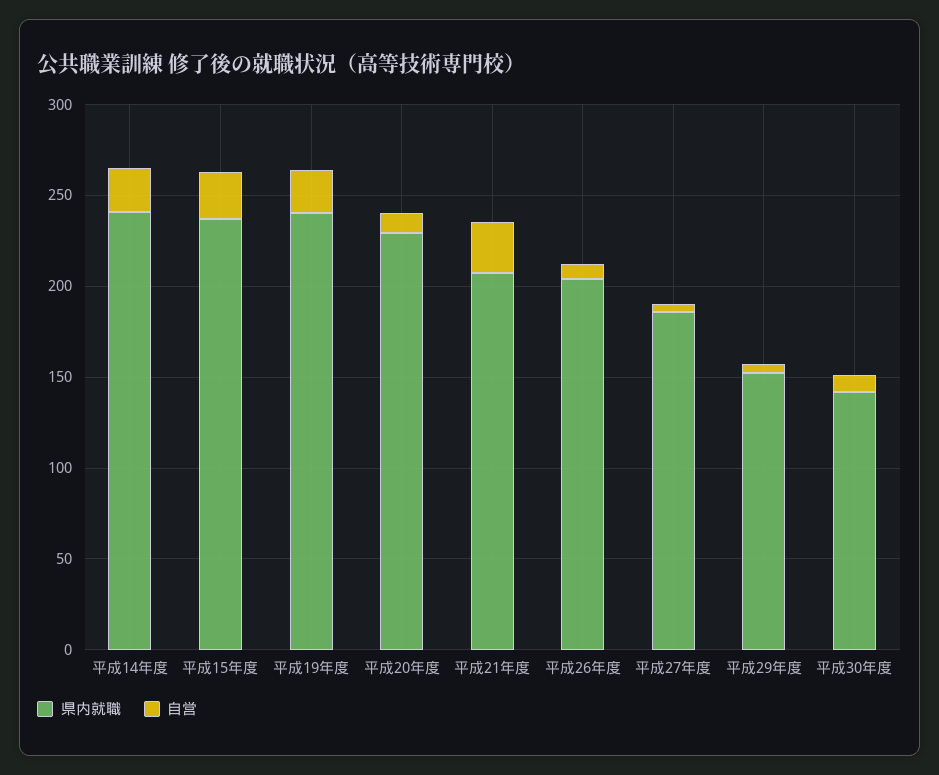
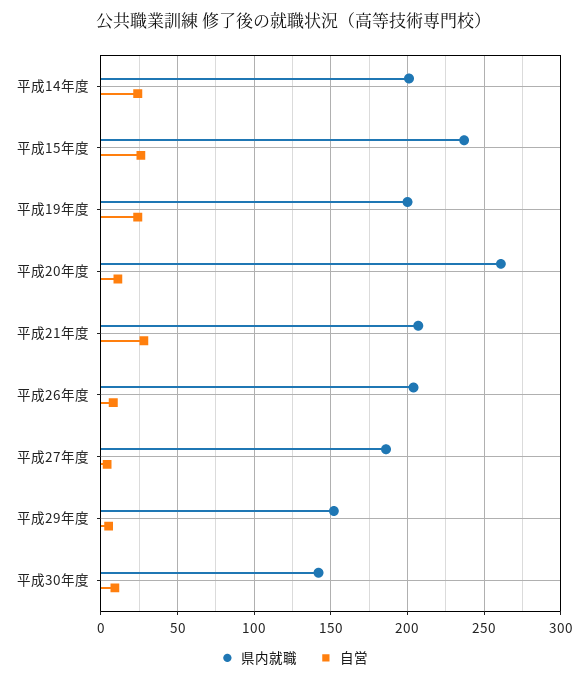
  {
    "県内就職": {
-     "平成14年度": 240,
+     "平成14年度": 200,
      "平成15年度": 235,
-     "平成19年度": 240,
+     "平成19年度": 200,
-     "平成20年度": 230,
+     "平成20年度": 260,
      "平成21年度": 205,
      "平成26年度": 205,
      "平成27年度": 185,
      "平成29年度": 150,
      "平成30年度": 140
    },
    "自営": {
      "平成14年度": 25,
      "平成15年度": 25,
      "平成19年度": 25,
      "平成20年度": 10,
      "平成21年度": 30,
      "平成26年度": 10,
      "平成27年度": 5,
      "平成29年度": 5,
      "平成30年度": 10
    }
  }

